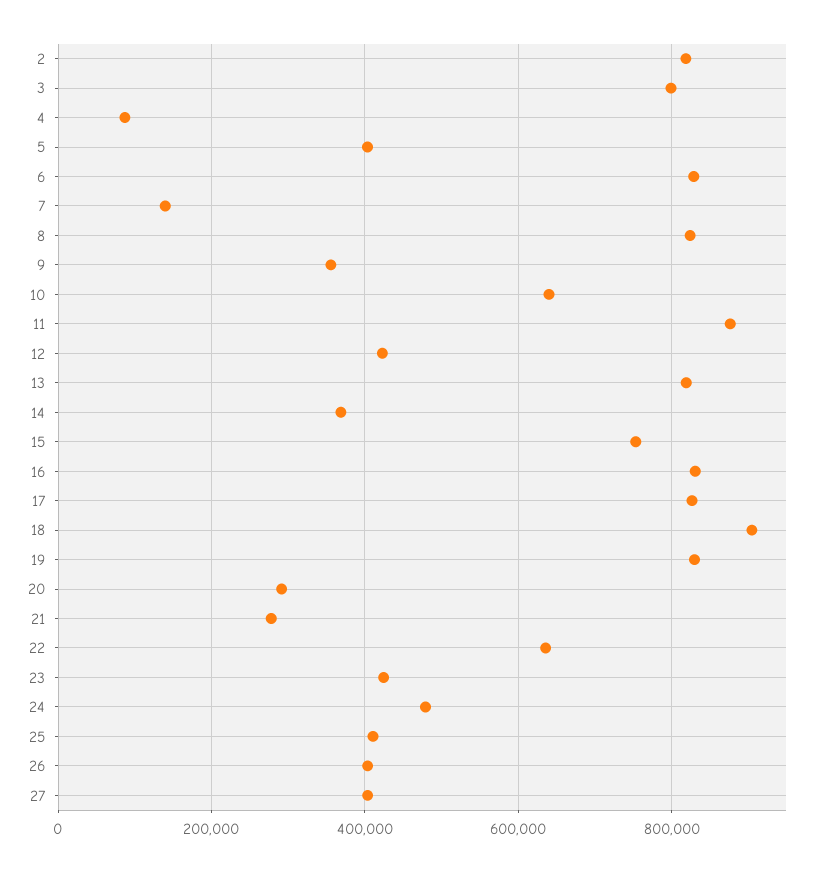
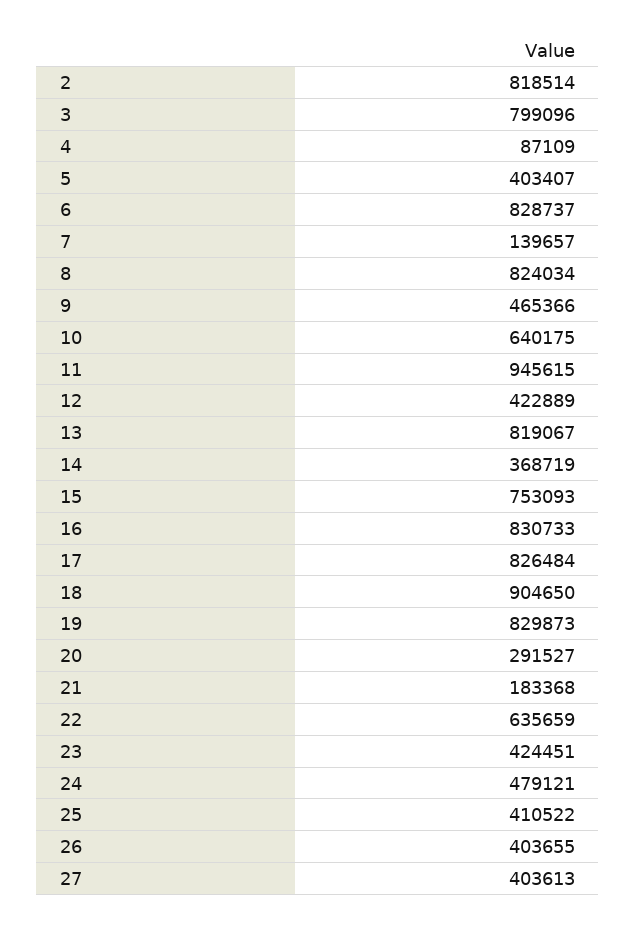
  {
    "2": 818514,
    "3": 799096,
    "4": 87109,
    "5": 403407,
    "6": 828737,
    "7": 139657,
    "8": 824034,
-   "9": 360000,
+   "9": 465366,
    "10": 640175,
-   "11": 880000,
+   "11": 945615,
    "12": 422889,
    "13": 819067,
    "14": 368719,
    "15": 753093,
    "16": 830733,
    "17": 826484,
    "18": 904650,
    "19": 829873,
    "20": 291527,
-   "21": 280000,
+   "21": 183368,
    "22": 635659,
    "23": 424451,
    "24": 479121,
    "25": 410522,
    "26": 403655,
    "27": 403613
  }

